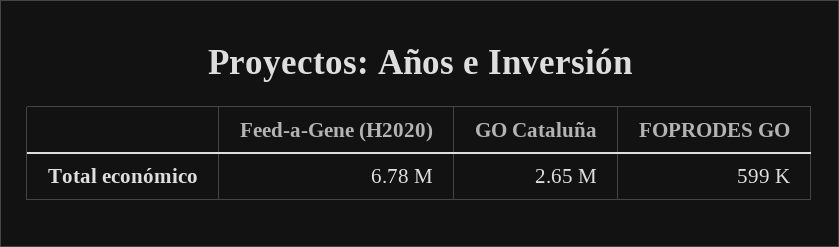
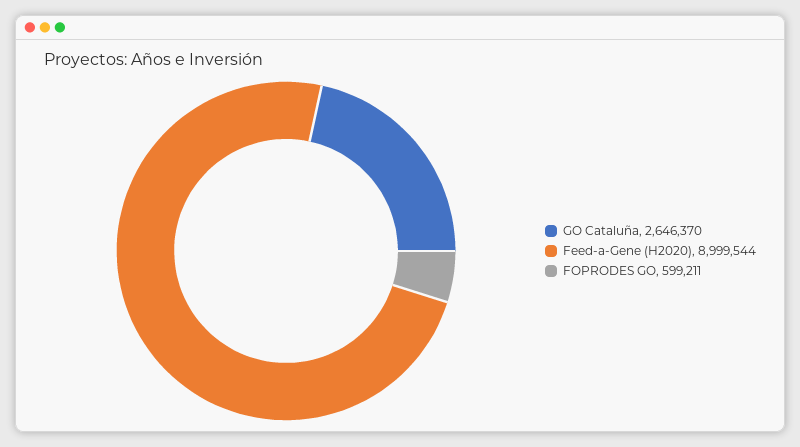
  {
-   "Feed-a-Gene (H2020)": 6780000,
+   "Feed-a-Gene (H2020)": 8999544,
    "GO Cataluña": 2646370,
    "FOPRODES GO": 599211
  }

